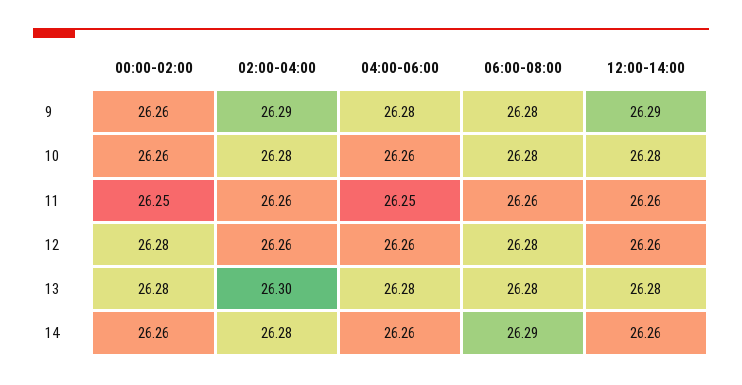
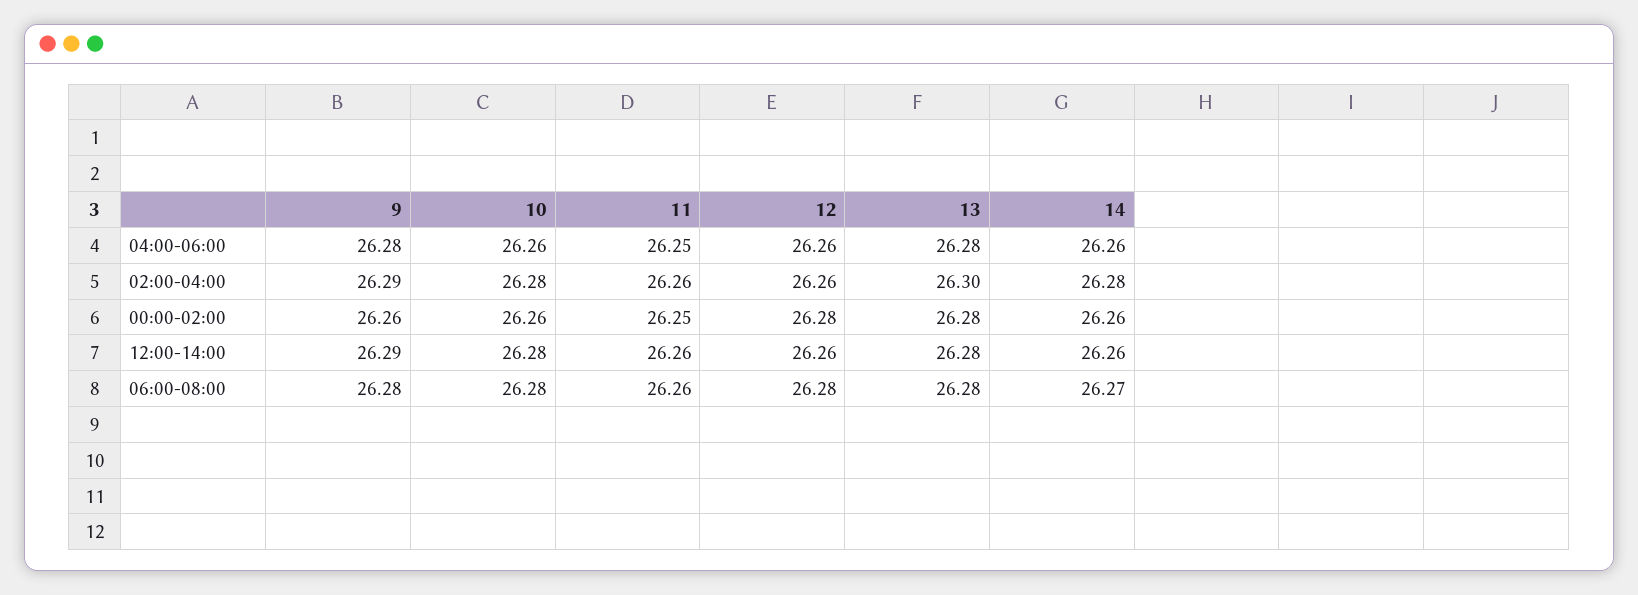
  {
    "00:00-02:00": {
      "9": 26.26,
      "10": 26.26,
      "11": 26.25,
      "12": 26.28,
      "13": 26.28,
      "14": 26.26
    },
    "02:00-04:00": {
      "9": 26.29,
      "10": 26.28,
      "11": 26.26,
      "12": 26.26,
      "13": 26.3,
      "14": 26.28
    },
    "04:00-06:00": {
      "9": 26.28,
      "10": 26.26,
      "11": 26.25,
      "12": 26.26,
      "13": 26.28,
      "14": 26.26
    },
    "06:00-08:00": {
      "9": 26.28,
      "10": 26.28,
      "11": 26.26,
      "12": 26.28,
      "13": 26.28,
-     "14": 26.29
+     "14": 26.27
    },
    "12:00-14:00": {
      "9": 26.29,
      "10": 26.28,
      "11": 26.26,
      "12": 26.26,
      "13": 26.28,
      "14": 26.26
    }
  }

